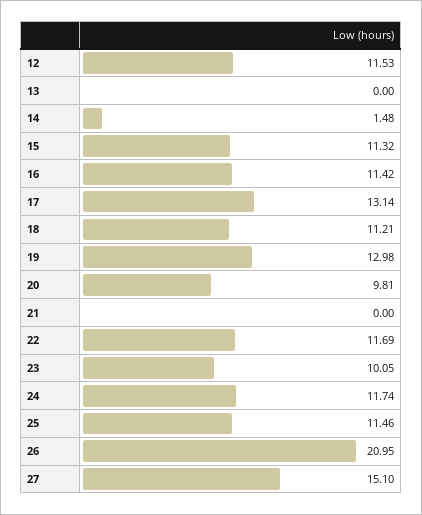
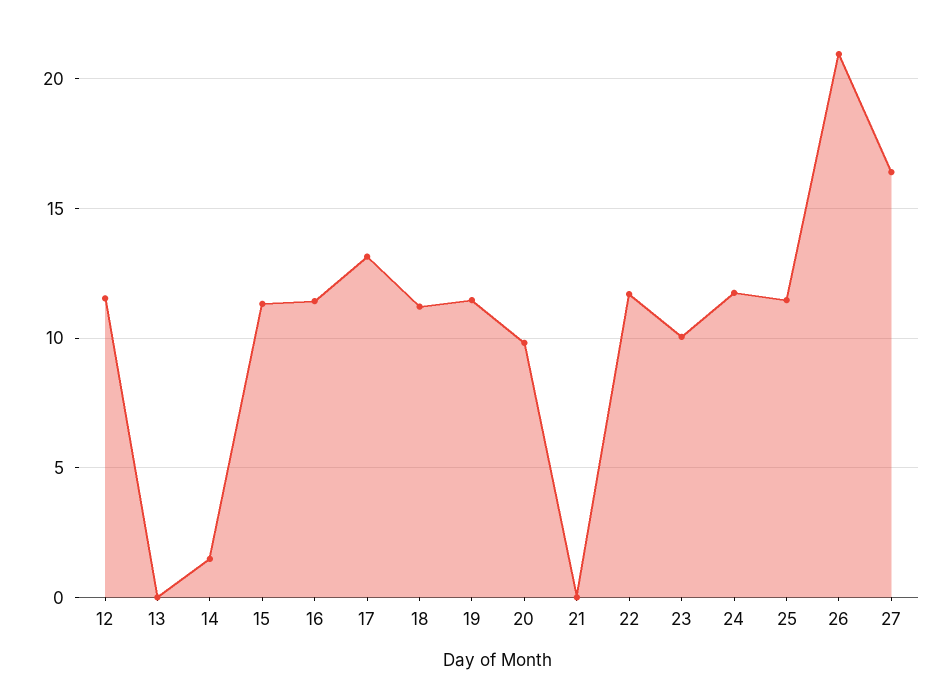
  {
    "12": 11.53,
    "13": 0,
    "14": 1.48,
    "15": 11.32,
    "16": 11.42,
    "17": 13.14,
    "18": 11.21,
-   "19": 12.98,
+   "19": 11.5,
    "20": 9.81,
    "21": 0,
    "22": 11.69,
    "23": 10.05,
    "24": 11.74,
    "25": 11.46,
    "26": 20.95,
-   "27": 15.1
+   "27": 16.5
  }

